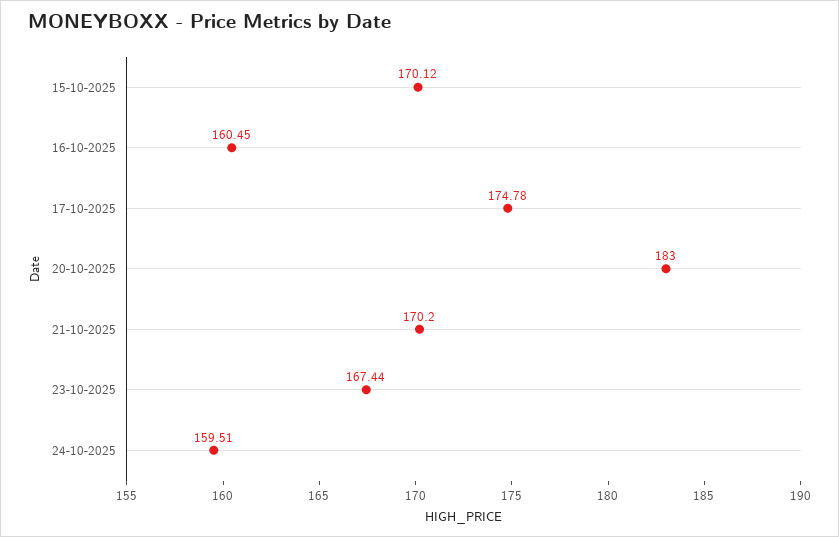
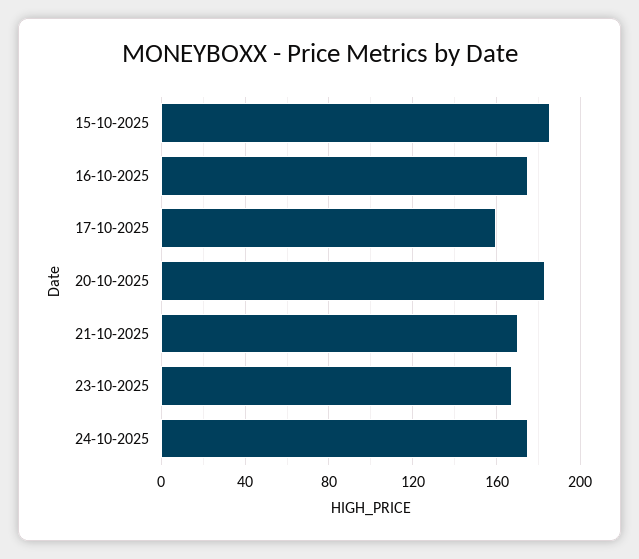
  {
-   "15-10-2025": 170.12,
+   "15-10-2025": 185,
-   "16-10-2025": 160.45,
+   "16-10-2025": 175,
-   "17-10-2025": 174.78,
+   "17-10-2025": 160,
    "20-10-2025": 183,
    "21-10-2025": 170.2,
    "23-10-2025": 167.44,
-   "24-10-2025": 159.51
+   "24-10-2025": 175
  }

